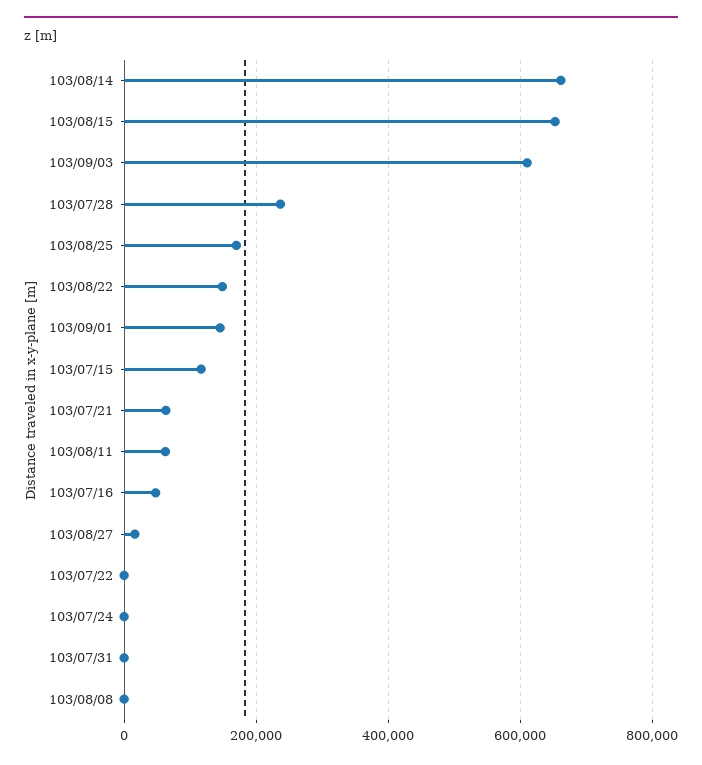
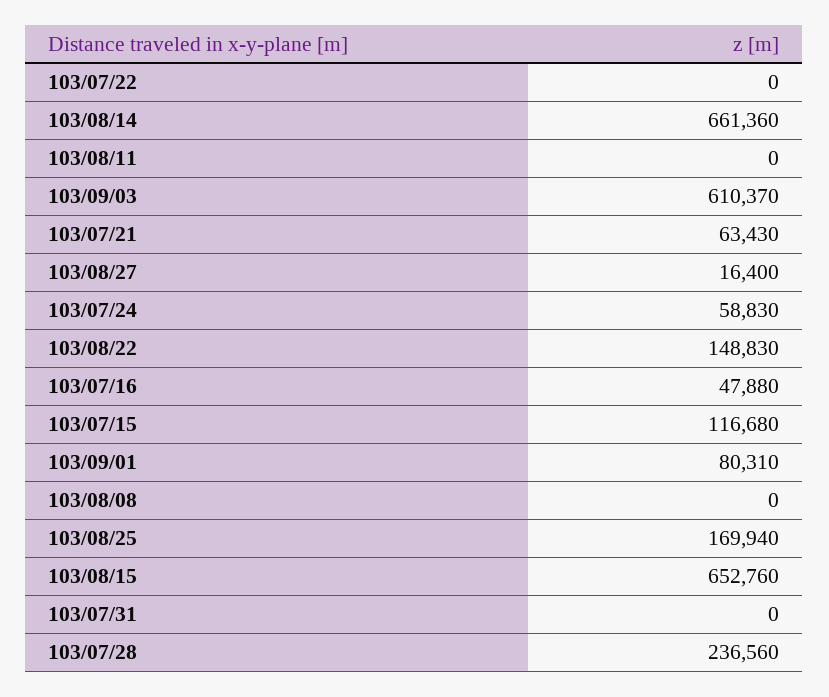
  {
    "103/08/14": 661360,
    "103/08/15": 652760,
    "103/09/03": 610370,
    "103/07/28": 236560,
    "103/08/25": 169940,
    "103/08/22": 148830,
-   "103/09/01": 140000,
+   "103/09/01": 80310,
    "103/07/15": 116680,
    "103/07/21": 63430,
-   "103/08/11": 60000,
+   "103/08/11": 0,
    "103/07/16": 47880,
    "103/08/27": 16400,
    "103/07/22": 0,
-   "103/07/24": 0,
+   "103/07/24": 58830,
    "103/07/31": 0,
    "103/08/08": 0
  }

